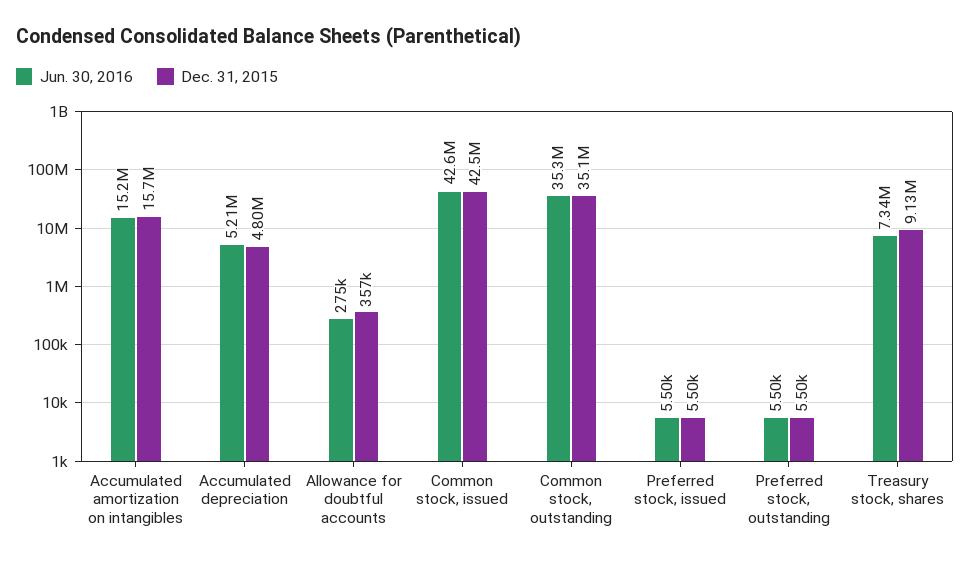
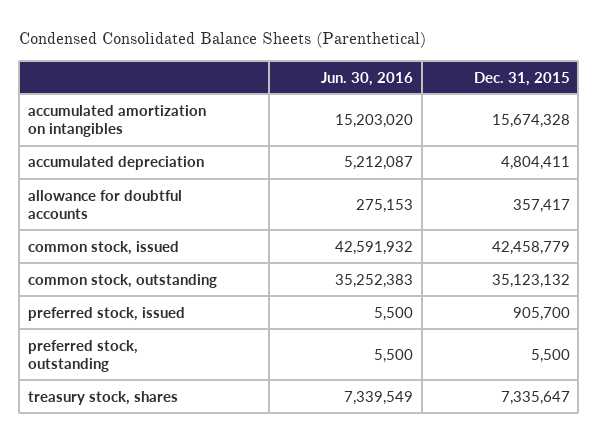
  {
    "Jun. 30, 2016": {
      "Accumulated amortization on intangibles": 15203020,
      "Accumulated depreciation": 5212087,
      "Allowance for doubtful accounts": 275153,
      "Common stock, issued": 42591932,
      "Common stock, outstanding": 35252383,
      "Preferred stock, issued": 5500,
      "Preferred stock, outstanding": 5500,
      "Treasury stock, shares": 7339549
    },
    "Dec. 31, 2015": {
      "Accumulated amortization on intangibles": 15674328,
      "Accumulated depreciation": 4804411,
      "Allowance for doubtful accounts": 357417,
      "Common stock, issued": 42458779,
      "Common stock, outstanding": 35123132,
-     "Preferred stock, issued": 5500,
+     "Preferred stock, issued": 905700,
      "Preferred stock, outstanding": 5500,
-     "Treasury stock, shares": 9130000
+     "Treasury stock, shares": 7335647
    }
  }

